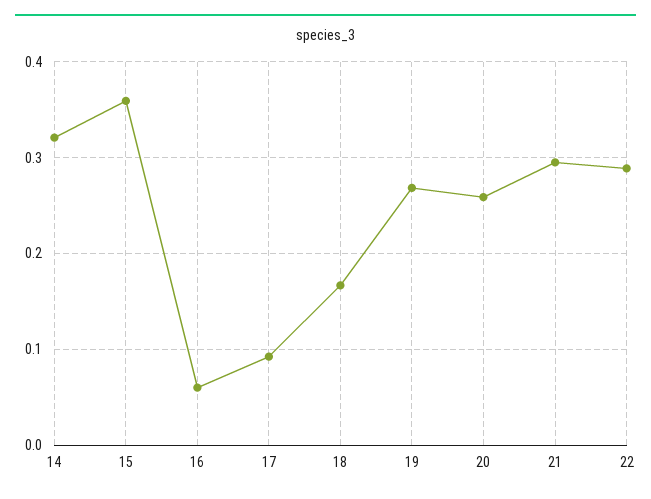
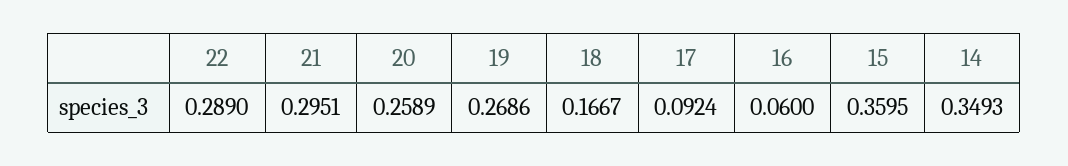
  {
-   "14": 0.32,
+   "14": 0.3493,
    "15": 0.3595,
    "16": 0.06,
    "17": 0.0924,
    "18": 0.1667,
    "19": 0.2686,
    "20": 0.2589,
    "21": 0.2951,
    "22": 0.289
  }

